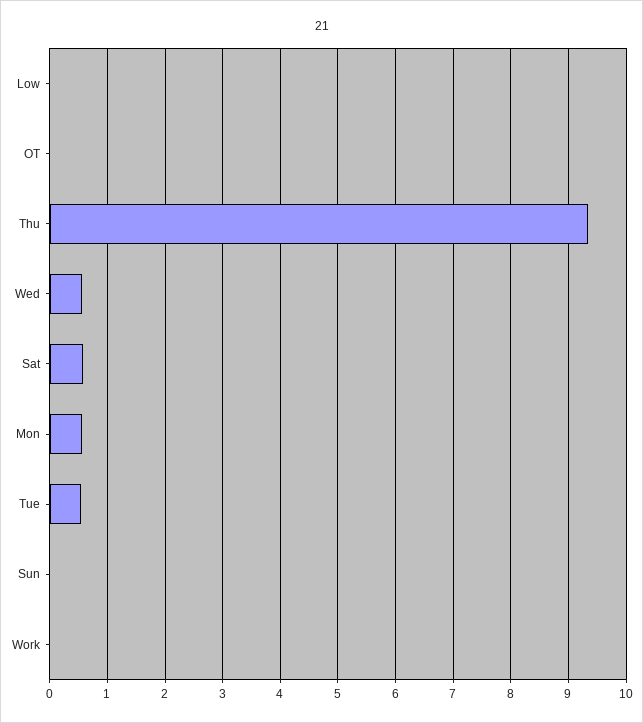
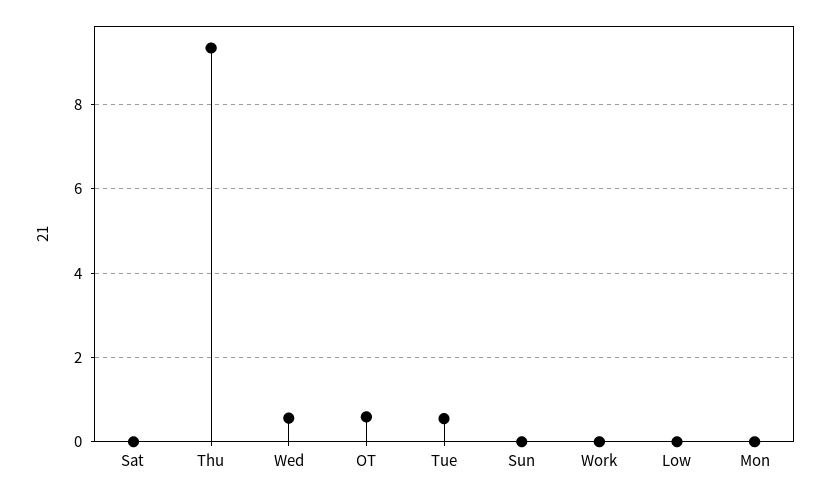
  {
    "Low": 0,
-   "OT": 0,
+   "OT": 0.6,
    "Thu": 9.4,
    "Wed": 0.6,
-   "Sat": 0.6,
+   "Sat": 0,
-   "Mon": 0.6,
+   "Mon": 0,
    "Tue": 0.6,
    "Sun": 0,
    "Work": 0
  }

